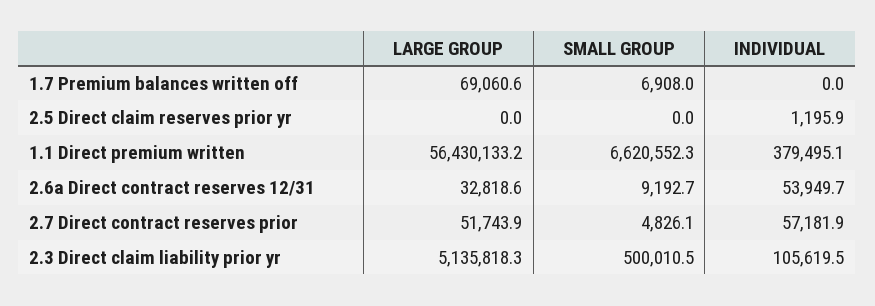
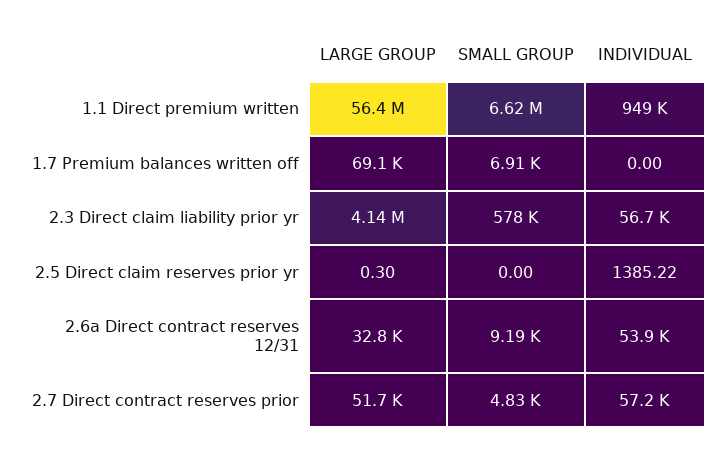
  {
    "LARGE GROUP": {
      "1.7 Premium balances written off": 69060.6,
-     "2.5 Direct claim reserves prior yr": 0,
+     "2.5 Direct claim reserves prior yr": 0.3,
      "1.1 Direct premium written": 56430133.2,
      "2.6a Direct contract reserves 12/31": 32818.6,
      "2.7 Direct contract reserves prior": 51743.9,
-     "2.3 Direct claim liability prior yr": 5135818.3
+     "2.3 Direct claim liability prior yr": 4140000
    },
    "SMALL GROUP": {
      "1.7 Premium balances written off": 6908,
      "2.5 Direct claim reserves prior yr": 0,
      "1.1 Direct premium written": 6620552.3,
      "2.6a Direct contract reserves 12/31": 9192.7,
      "2.7 Direct contract reserves prior": 4826.1,
-     "2.3 Direct claim liability prior yr": 500010.5
+     "2.3 Direct claim liability prior yr": 578000
    },
    "INDIVIDUAL": {
      "1.7 Premium balances written off": 0,
-     "2.5 Direct claim reserves prior yr": 1195.9,
+     "2.5 Direct claim reserves prior yr": 1385.22,
-     "1.1 Direct premium written": 379495.1,
+     "1.1 Direct premium written": 949000,
      "2.6a Direct contract reserves 12/31": 53949.7,
      "2.7 Direct contract reserves prior": 57181.9,
-     "2.3 Direct claim liability prior yr": 105619.5
+     "2.3 Direct claim liability prior yr": 56700
    }
  }

